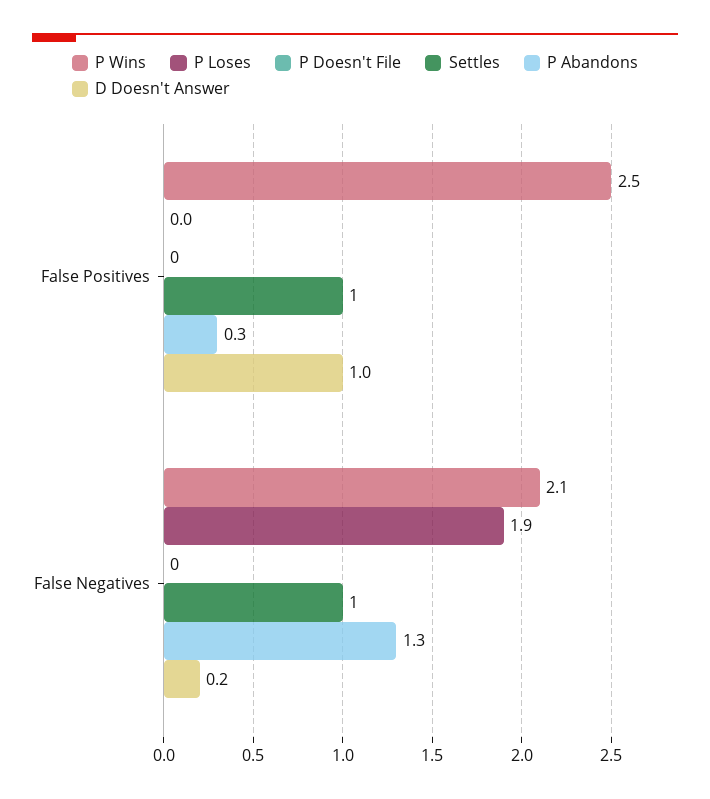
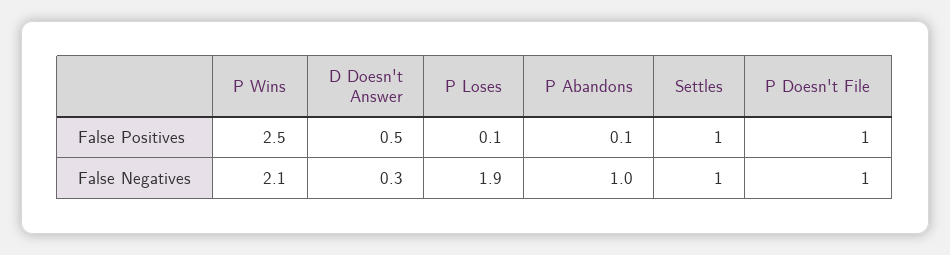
  {
    "P Wins": {
      "False Positives": 2.5,
      "False Negatives": 2.1
    },
    "P Loses": {
-     "False Positives": 0,
+     "False Positives": 0.1,
      "False Negatives": 1.9
    },
    "P Doesn't File": {
-     "False Positives": 0,
+     "False Positives": 1,
-     "False Negatives": 0
+     "False Negatives": 1
    },
    "Settles": {
      "False Positives": 1,
      "False Negatives": 1
    },
    "P Abandons": {
-     "False Positives": 0.3,
+     "False Positives": 0.1,
-     "False Negatives": 1.3
+     "False Negatives": 1
    },
    "D Doesn't Answer": {
-     "False Positives": 1,
+     "False Positives": 0.5,
-     "False Negatives": 0.2
+     "False Negatives": 0.3
    }
  }

